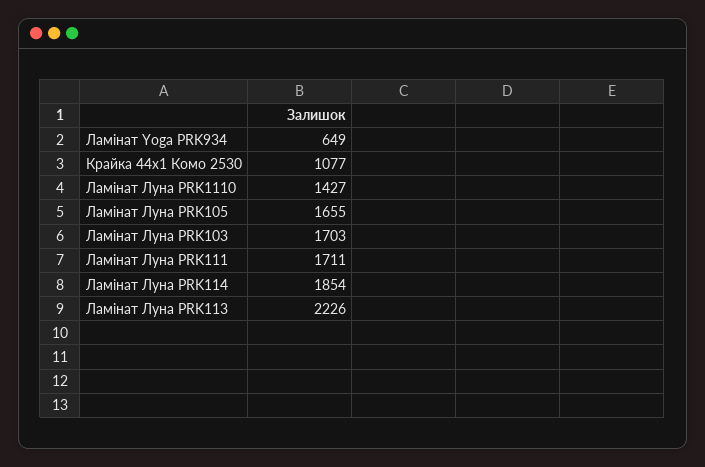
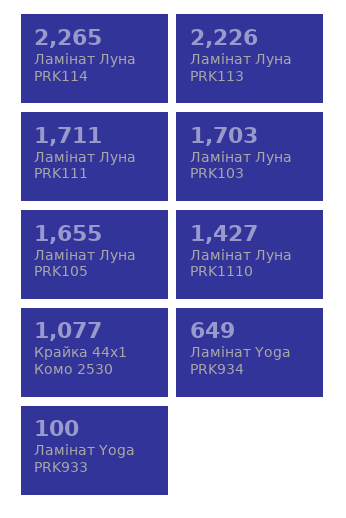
  {
    "Ламінат Yoga PRK934": 649,
    "Крайка 44x1 Комо 2530": 1077,
    "Ламінат Луна PRK1110": 1427,
    "Ламінат Луна PRK105": 1655,
    "Ламінат Луна PRK103": 1703,
    "Ламінат Луна PRK111": 1711,
-   "Ламінат Луна PRK114": 1854,
+   "Ламінат Луна PRK114": 2265,
-   "Ламінат Луна PRK113": 2226
+   "Ламінат Луна PRK113": 2226,
+   "Ламінат Yoga PRK933": 100
  }

